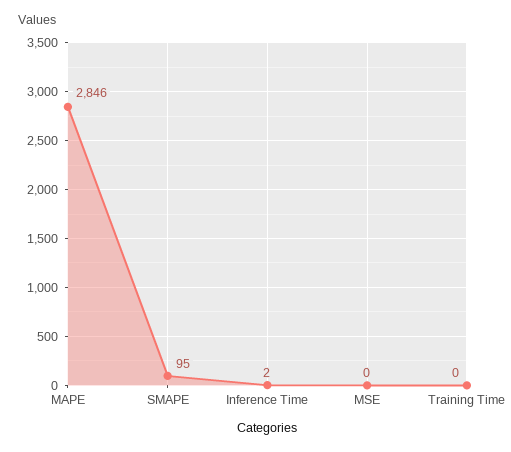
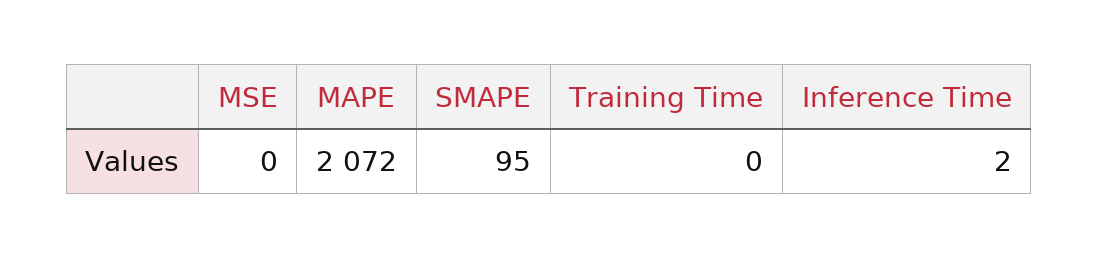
  {
-   "MAPE": 2846,
+   "MAPE": 2072,
    "SMAPE": 95,
    "Inference Time": 2,
    "MSE": 0,
    "Training Time": 0
  }

